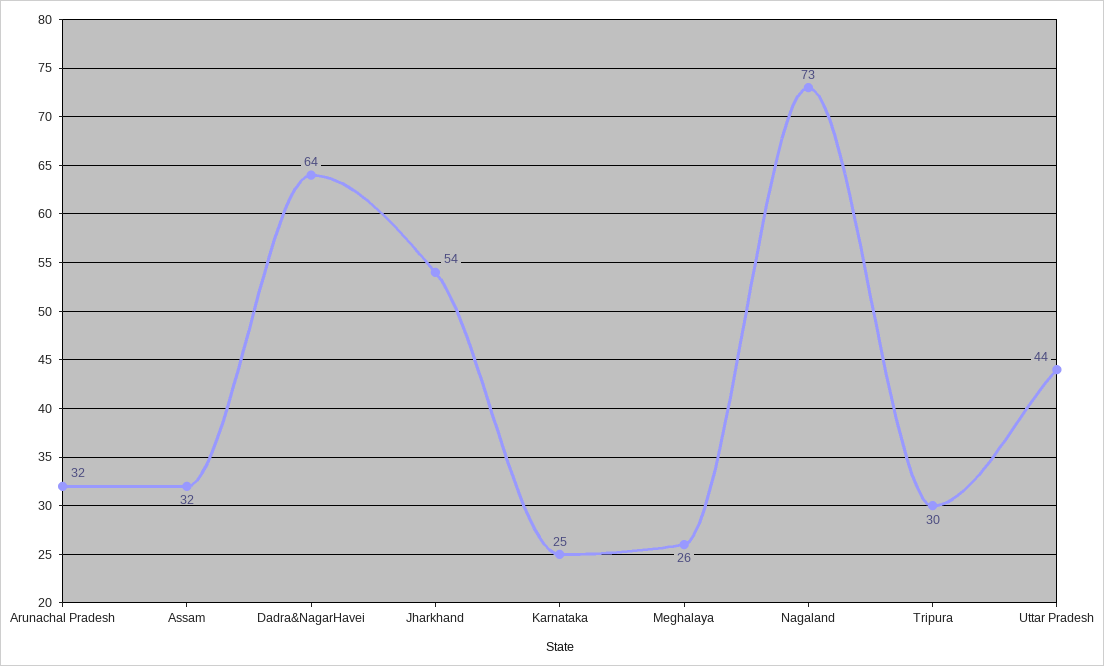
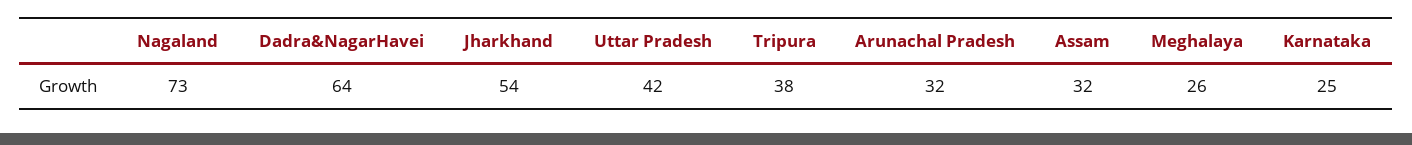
  {
    "Arunachal Pradesh": 32,
    "Assam": 32,
    "Dadra&NagarHavei": 64,
    "Jharkhand": 54,
    "Karnataka": 25,
    "Meghalaya": 26,
    "Nagaland": 73,
-   "Tripura": 30,
+   "Tripura": 38,
-   "Uttar Pradesh": 44
+   "Uttar Pradesh": 42
  }

